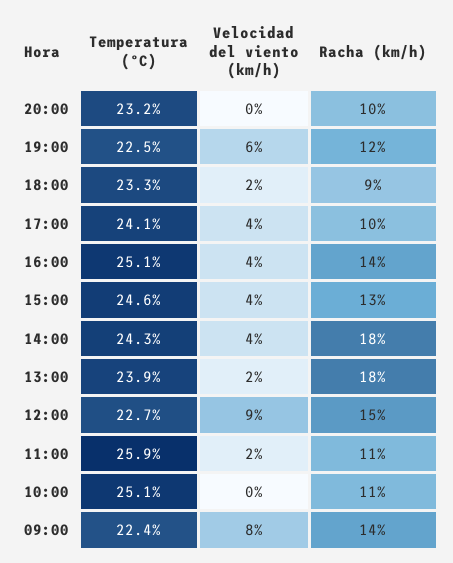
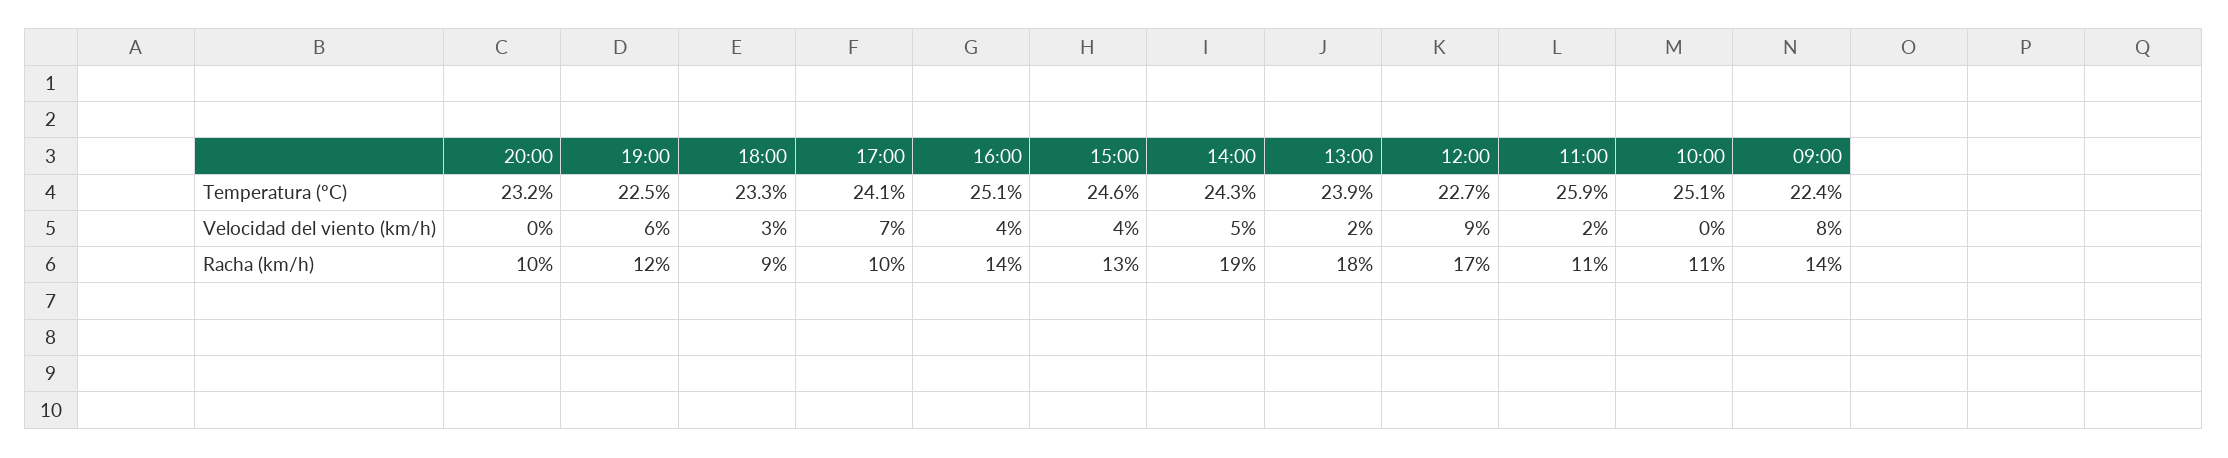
  {
    "Temperatura (ºC)": {
      "20:00": 23.2,
      "19:00": 22.5,
      "18:00": 23.3,
      "17:00": 24.1,
      "16:00": 25.1,
      "15:00": 24.6,
      "14:00": 24.3,
      "13:00": 23.9,
      "12:00": 22.7,
      "11:00": 25.9,
      "10:00": 25.1,
      "09:00": 22.4
    },
    "Velocidad del viento (km/h)": {
      "20:00": 0,
      "19:00": 6,
-     "18:00": 2,
+     "18:00": 3,
-     "17:00": 4,
+     "17:00": 7,
      "16:00": 4,
      "15:00": 4,
-     "14:00": 4,
+     "14:00": 5,
      "13:00": 2,
      "12:00": 9,
      "11:00": 2,
      "10:00": 0,
      "09:00": 8
    },
    "Racha (km/h)": {
      "20:00": 10,
      "19:00": 12,
      "18:00": 9,
      "17:00": 10,
      "16:00": 14,
      "15:00": 13,
-     "14:00": 18,
+     "14:00": 19,
      "13:00": 18,
-     "12:00": 15,
+     "12:00": 17,
      "11:00": 11,
      "10:00": 11,
      "09:00": 14
    }
  }

